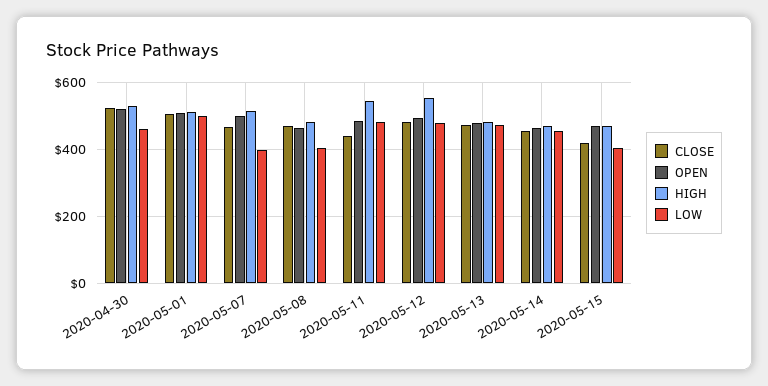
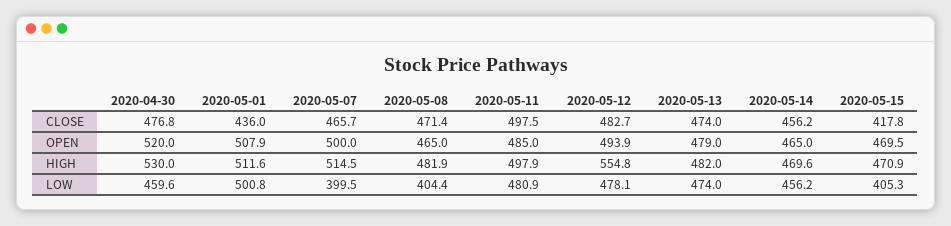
  {
    "CLOSE": {
-     "2020-04-30": 520,
+     "2020-04-30": 476.8,
-     "2020-05-01": 500,
+     "2020-05-01": 436,
      "2020-05-07": 465.7,
      "2020-05-08": 471.4,
-     "2020-05-11": 440,
+     "2020-05-11": 497.5,
      "2020-05-12": 482.7,
      "2020-05-13": 474,
      "2020-05-14": 456.2,
      "2020-05-15": 417.8
    },
    "OPEN": {
      "2020-04-30": 520,
      "2020-05-01": 507.9,
      "2020-05-07": 500,
      "2020-05-08": 465,
      "2020-05-11": 485,
      "2020-05-12": 493.9,
      "2020-05-13": 479,
      "2020-05-14": 465,
      "2020-05-15": 469.5
    },
    "HIGH": {
      "2020-04-30": 530,
      "2020-05-01": 511.6,
      "2020-05-07": 514.5,
      "2020-05-08": 481.9,
-     "2020-05-11": 540,
+     "2020-05-11": 497.9,
      "2020-05-12": 554.8,
      "2020-05-13": 482,
      "2020-05-14": 469.6,
      "2020-05-15": 470.9
    },
    "LOW": {
      "2020-04-30": 459.6,
      "2020-05-01": 500.8,
      "2020-05-07": 399.5,
      "2020-05-08": 404.4,
      "2020-05-11": 480.9,
      "2020-05-12": 478.1,
      "2020-05-13": 474,
      "2020-05-14": 456.2,
      "2020-05-15": 405.3
    }
  }

